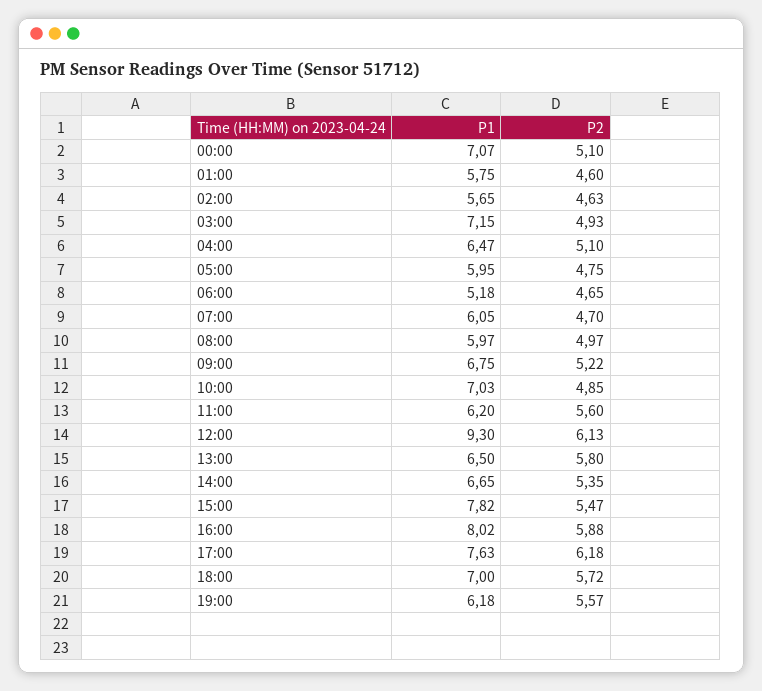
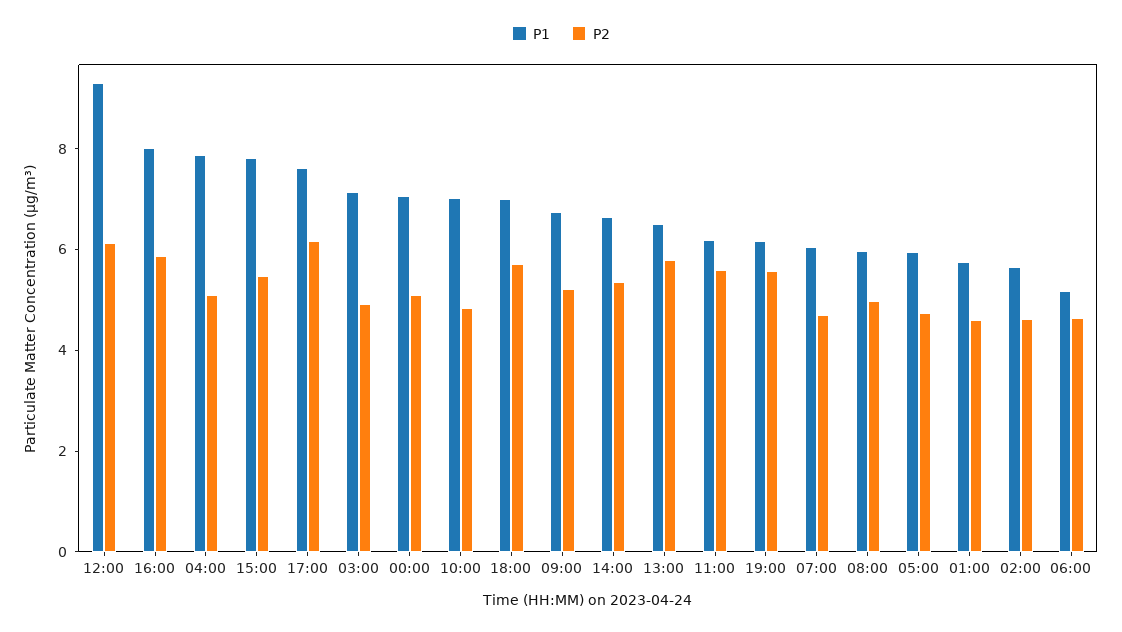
  {
    "P1": {
      "00:00": 7.07,
      "01:00": 5.75,
      "02:00": 5.65,
      "03:00": 7.15,
-     "04:00": 6.47,
+     "04:00": 8,
      "05:00": 5.95,
      "06:00": 5.18,
      "07:00": 6.05,
      "08:00": 5.97,
      "09:00": 6.75,
      "10:00": 7.03,
      "11:00": 6.2,
      "12:00": 9.3,
      "13:00": 6.5,
      "14:00": 6.65,
      "15:00": 7.82,
      "16:00": 8.02,
      "17:00": 7.63,
      "18:00": 7,
      "19:00": 6.18
    },
    "P2": {
      "00:00": 5.1,
      "01:00": 4.6,
      "02:00": 4.63,
      "03:00": 4.93,
      "04:00": 5.1,
      "05:00": 4.75,
      "06:00": 4.65,
      "07:00": 4.7,
      "08:00": 4.97,
      "09:00": 5.22,
      "10:00": 4.85,
      "11:00": 5.6,
      "12:00": 6.13,
      "13:00": 5.8,
      "14:00": 5.35,
      "15:00": 5.47,
      "16:00": 5.88,
      "17:00": 6.18,
      "18:00": 5.72,
      "19:00": 5.57
    }
  }

